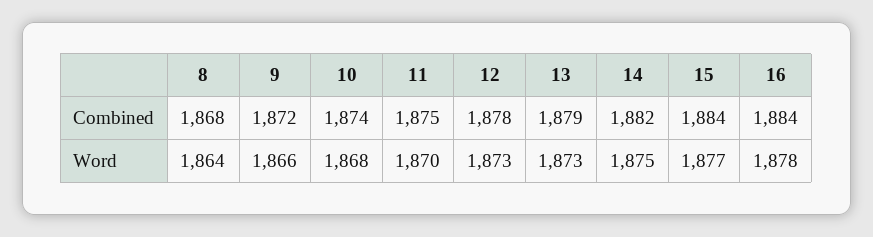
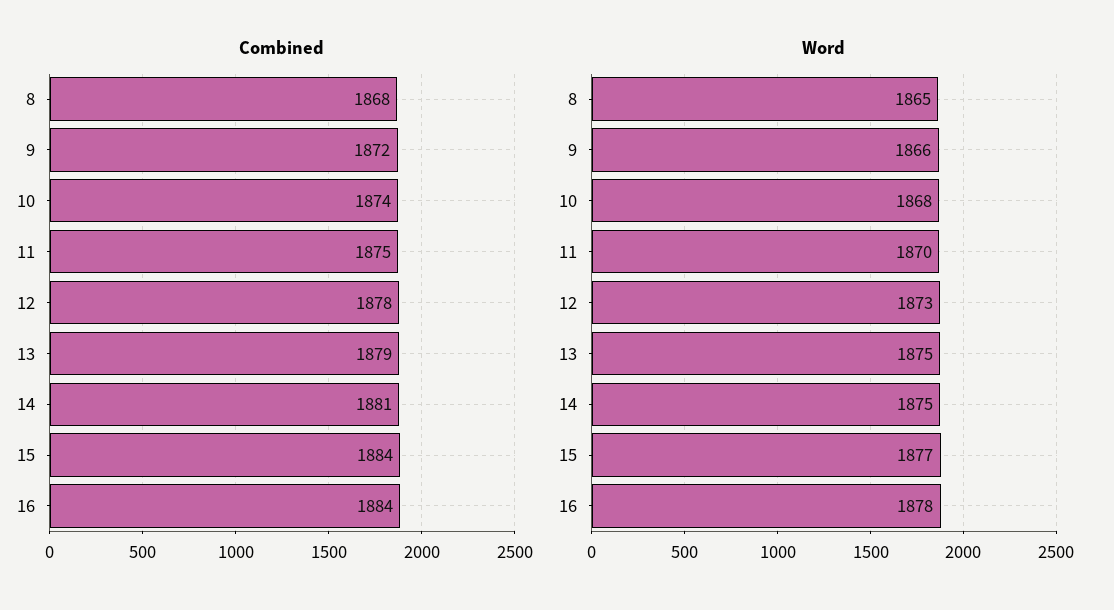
  {
    "Combined": {
      "8": 1868,
      "9": 1872,
      "10": 1874,
      "11": 1875,
      "12": 1878,
      "13": 1879,
-     "14": 1882,
+     "14": 1881,
      "15": 1884,
      "16": 1884
    },
    "Word": {
-     "8": 1864,
+     "8": 1865,
      "9": 1866,
      "10": 1868,
      "11": 1870,
      "12": 1873,
-     "13": 1873,
+     "13": 1875,
      "14": 1875,
      "15": 1877,
      "16": 1878
    }
  }

